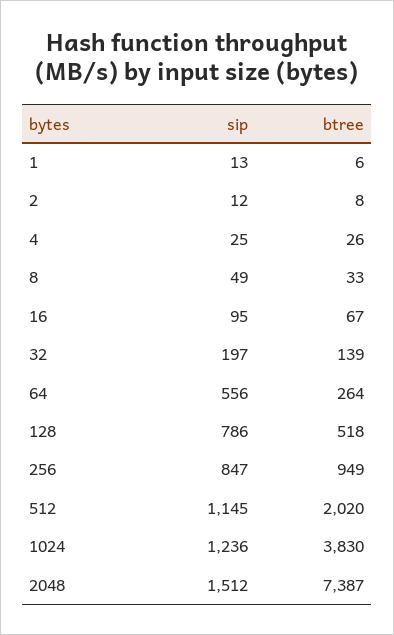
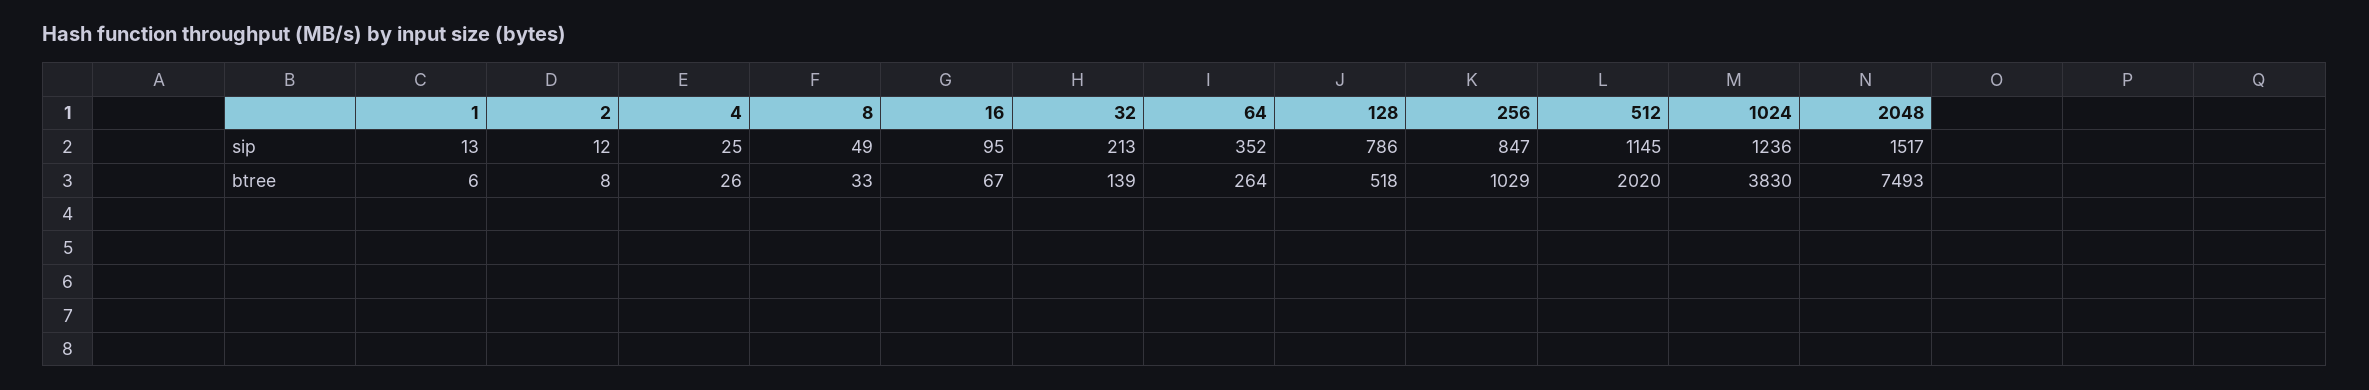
  {
    "sip": {
      "1": 13,
      "2": 12,
      "4": 25,
      "8": 49,
      "16": 95,
-     "32": 197,
+     "32": 213,
-     "64": 556,
+     "64": 352,
      "128": 786,
      "256": 847,
      "512": 1145,
      "1024": 1236,
-     "2048": 1512
+     "2048": 1517
    },
    "btree": {
      "1": 6,
      "2": 8,
      "4": 26,
      "8": 33,
      "16": 67,
      "32": 139,
      "64": 264,
      "128": 518,
-     "256": 949,
+     "256": 1029,
      "512": 2020,
      "1024": 3830,
-     "2048": 7387
+     "2048": 7493
    }
  }

